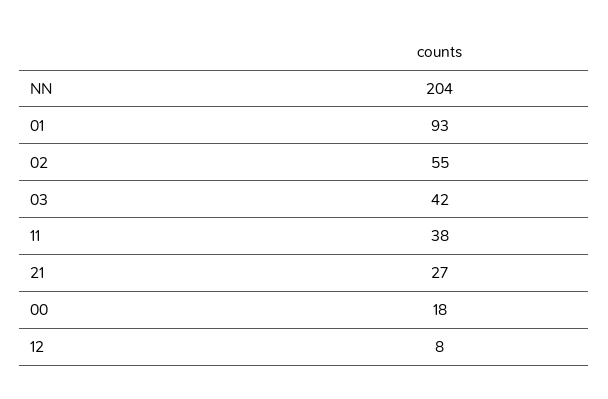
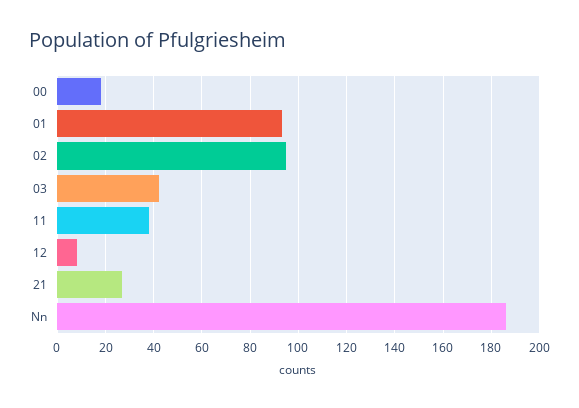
  {
-   "NN": 204,
+   "NN": 185,
    "01": 93,
-   "02": 55,
+   "02": 95,
    "03": 42,
    "11": 38,
    "21": 27,
    "00": 18,
    "12": 8
  }

